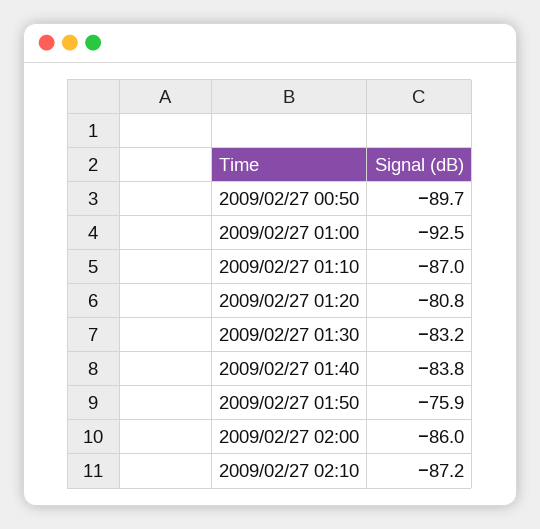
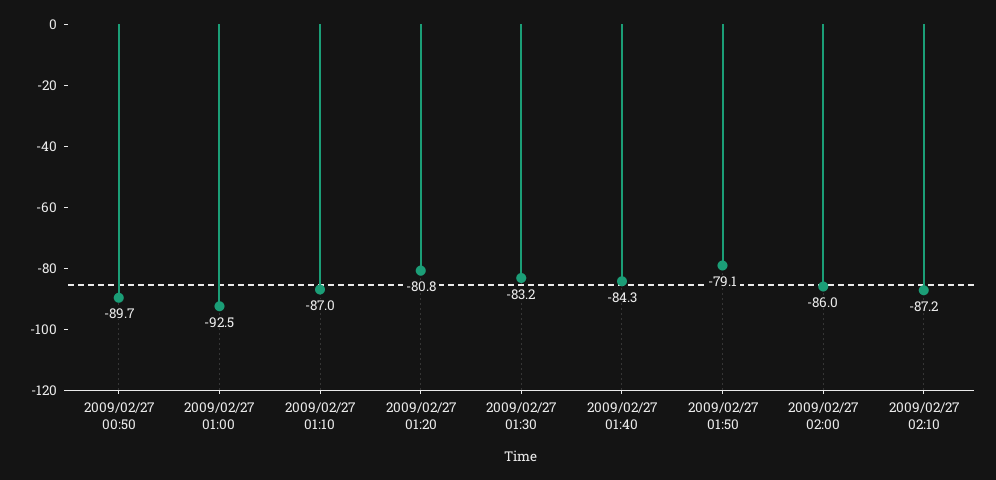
  {
    "2009/02/27 00:50": -89.7,
    "2009/02/27 01:00": -92.5,
    "2009/02/27 01:10": -87,
    "2009/02/27 01:20": -80.8,
    "2009/02/27 01:30": -83.2,
-   "2009/02/27 01:40": -83.8,
+   "2009/02/27 01:40": -84.3,
-   "2009/02/27 01:50": -75.9,
+   "2009/02/27 01:50": -79.1,
    "2009/02/27 02:00": -86,
    "2009/02/27 02:10": -87.2
  }

